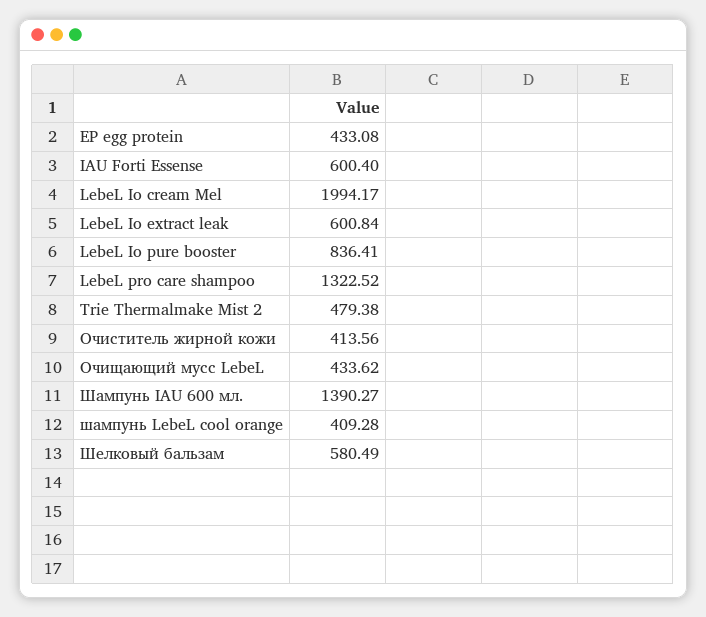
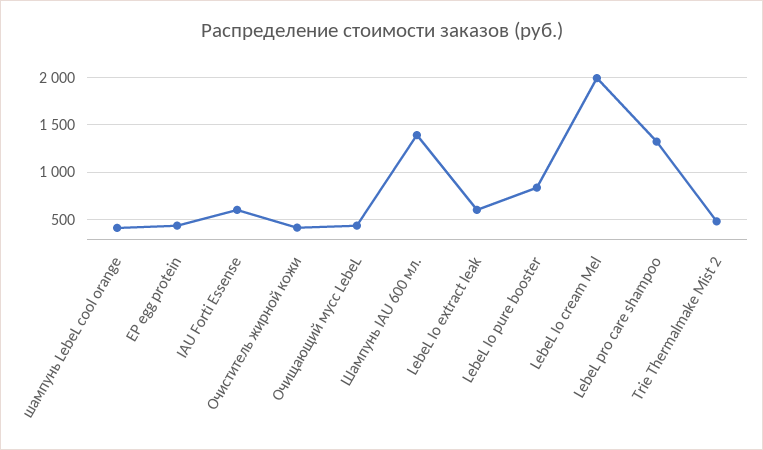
  {
    "EP egg protein": 433.08,
    "IAU Forti Essense": 600.4,
    "LebeL Io cream Mel": 1994.17,
    "LebeL Io extract leak": 600.84,
    "LebeL Io pure booster": 836.41,
    "LebeL pro care shampoo": 1322.52,
    "Trie Thermalmake Mist 2": 479.38,
    "Очиститель жирной кожи": 413.56,
    "Очищающий мусс LebeL": 433.62,
    "Шампунь IAU 600 мл.": 1390.27,
-   "шампунь LebeL cool orange": 409.28,
+   "шампунь LebeL cool orange": 409.28
-   "Шелковый бальзам": 580.49
  }

